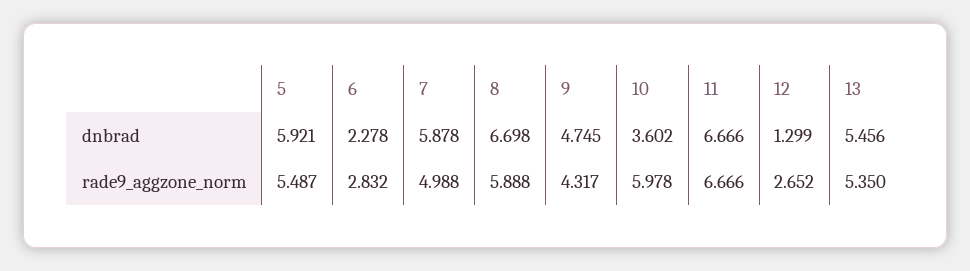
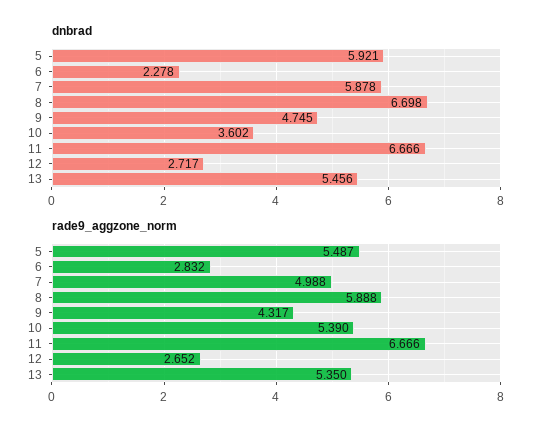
  {
    "dnbrad": {
      "5": 5.921,
      "6": 2.278,
      "7": 5.878,
      "8": 6.698,
      "9": 4.745,
      "10": 3.602,
      "11": 6.666,
-     "12": 1.299,
+     "12": 2.717,
      "13": 5.456
    },
    "rade9_aggzone_norm": {
      "5": 5.487,
      "6": 2.832,
      "7": 4.988,
      "8": 5.888,
      "9": 4.317,
-     "10": 5.978,
+     "10": 5.39,
      "11": 6.666,
      "12": 2.652,
      "13": 5.35
    }
  }

